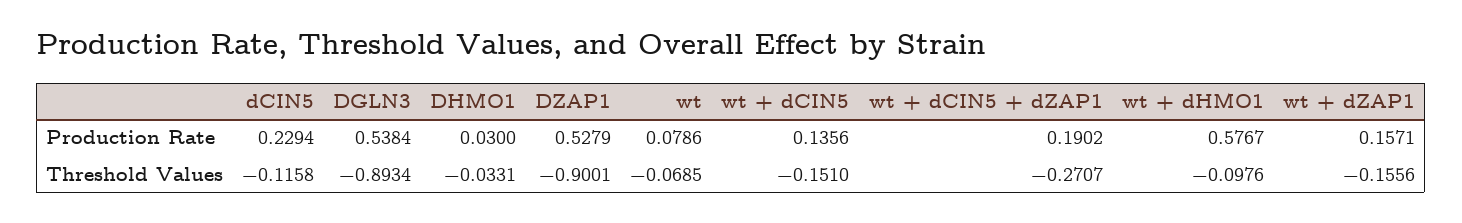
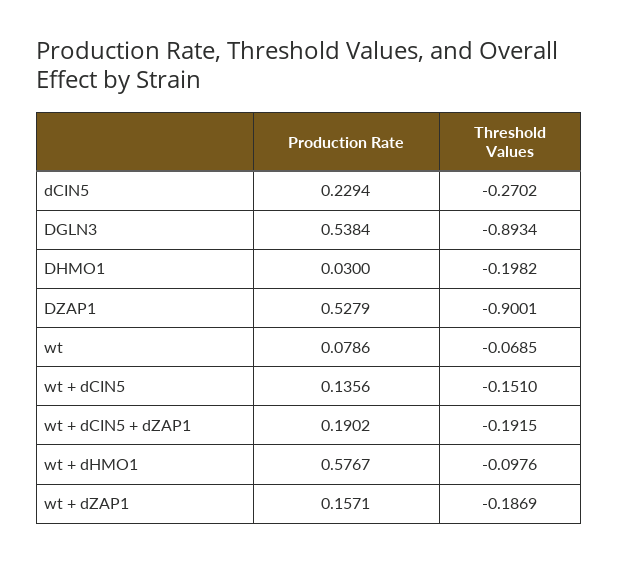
  {
    "dCIN5": {
      "Production Rate": 0.2294,
-     "Threshold Values": -0.1158
+     "Threshold Values": -0.2702
    },
    "DGLN3": {
      "Production Rate": 0.5384,
      "Threshold Values": -0.8934
    },
    "DHMO1": {
      "Production Rate": 0.03,
-     "Threshold Values": -0.0331
+     "Threshold Values": -0.1982
    },
    "DZAP1": {
      "Production Rate": 0.5279,
      "Threshold Values": -0.9001
    },
    "wt": {
      "Production Rate": 0.0786,
      "Threshold Values": -0.0685
    },
    "wt + dCIN5": {
      "Production Rate": 0.1356,
      "Threshold Values": -0.151
    },
    "wt + dCIN5 + dZAP1": {
      "Production Rate": 0.1902,
-     "Threshold Values": -0.2707
+     "Threshold Values": -0.1915
    },
    "wt + dHMO1": {
      "Production Rate": 0.5767,
      "Threshold Values": -0.0976
    },
    "wt + dZAP1": {
      "Production Rate": 0.1571,
-     "Threshold Values": -0.1556
+     "Threshold Values": -0.1869
    }
  }

